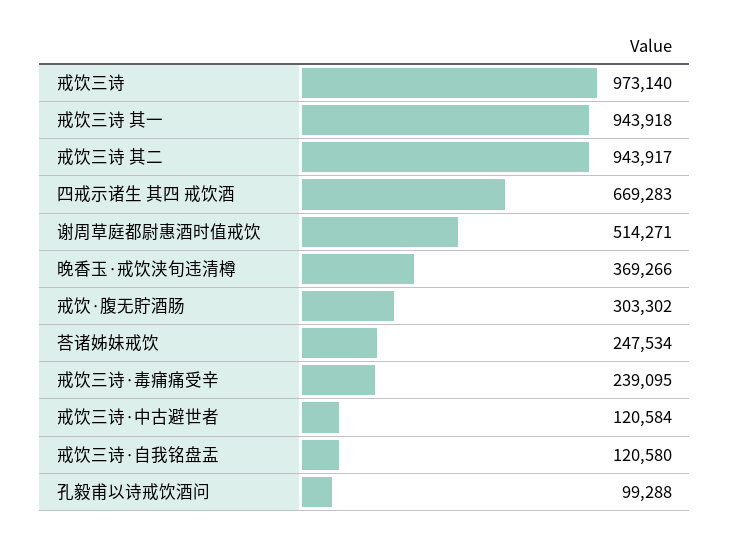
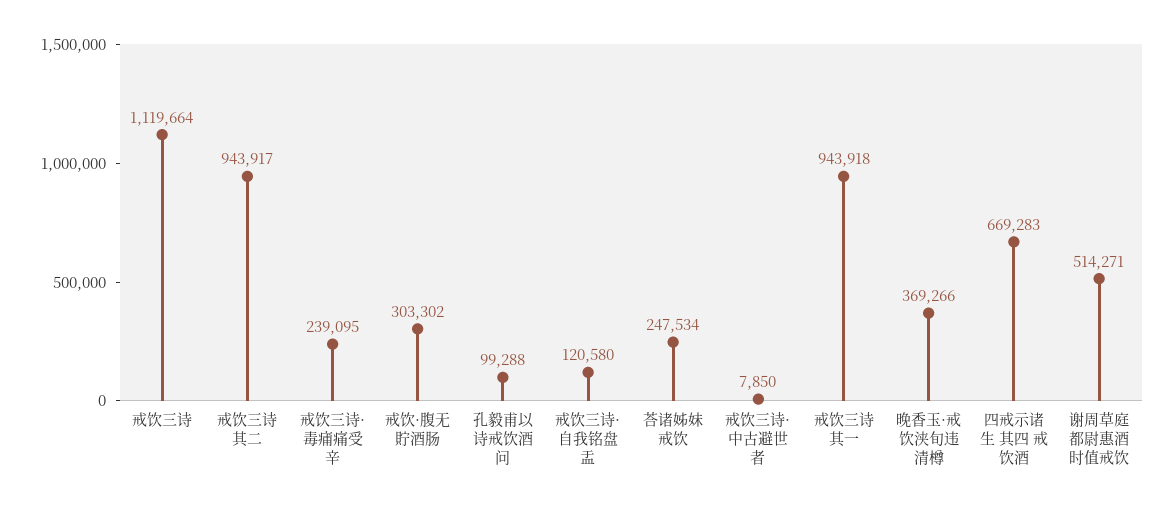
  {
-   "戒饮三诗": 973140,
+   "戒饮三诗": 1119664,
    "戒饮三诗 其一": 943918,
    "戒饮三诗 其二": 943917,
    "四戒示诸生 其四 戒饮酒": 669283,
    "谢周草庭都尉惠酒时值戒饮": 514271,
    "晚香玉·戒饮浃旬违清樽": 369266,
    "戒饮·腹无貯酒肠": 303302,
    "荅诸姊妹戒饮": 247534,
    "戒饮三诗·毒痡痛受辛": 239095,
-   "戒饮三诗·中古避世者": 120584,
+   "戒饮三诗·中古避世者": 7850,
    "戒饮三诗·自我铭盘盂": 120580,
    "孔毅甫以诗戒饮酒问": 99288
  }

